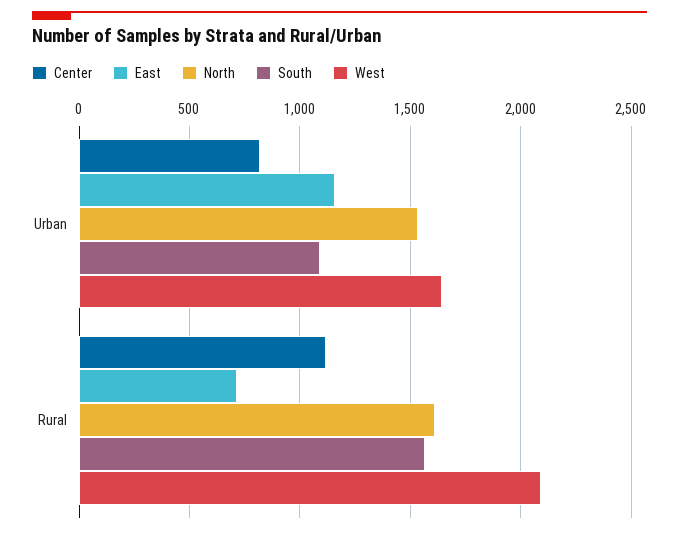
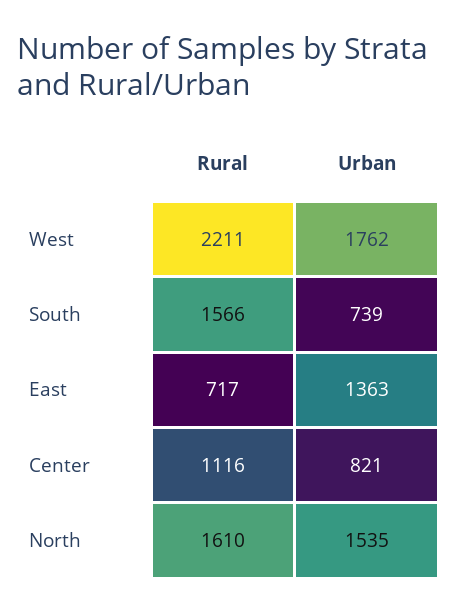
  {
    "Center": {
      "Urban": 821,
      "Rural": 1116
    },
    "East": {
-     "Urban": 1150,
+     "Urban": 1363,
      "Rural": 717
    },
    "North": {
      "Urban": 1535,
      "Rural": 1610
    },
    "South": {
-     "Urban": 1100,
+     "Urban": 739,
      "Rural": 1566
    },
    "West": {
-     "Urban": 1650,
+     "Urban": 1762,
-     "Rural": 2100
+     "Rural": 2211
    }
  }

